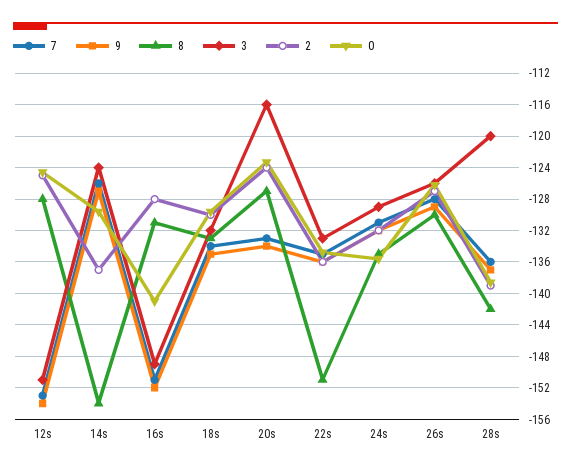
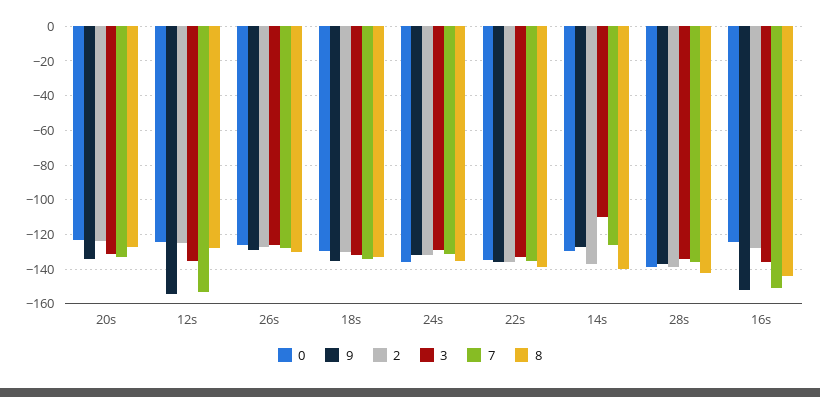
  {
    "7": {
      "12s": -153,
      "14s": -126,
      "16s": -151,
      "18s": -134,
      "20s": -133,
      "22s": -135,
      "24s": -131,
      "26s": -128,
      "28s": -136
    },
    "9": {
      "12s": -154,
      "14s": -127,
      "16s": -152,
      "18s": -135,
      "20s": -134,
      "22s": -136,
      "24s": -132,
      "26s": -129,
      "28s": -137
    },
    "8": {
      "12s": -128,
-     "14s": -154,
+     "14s": -140,
-     "16s": -131,
+     "16s": -145,
      "18s": -133,
      "20s": -127,
-     "22s": -151,
+     "22s": -140,
      "24s": -135,
      "26s": -130,
      "28s": -142
    },
    "3": {
-     "12s": -151,
+     "12s": -135,
-     "14s": -124,
+     "14s": -110,
-     "16s": -149,
+     "16s": -135,
      "18s": -132,
-     "20s": -116,
+     "20s": -130,
      "22s": -133,
      "24s": -129,
      "26s": -126,
-     "28s": -120
+     "28s": -135
    },
    "2": {
      "12s": -125,
      "14s": -137,
      "16s": -128,
      "18s": -130,
      "20s": -124,
      "22s": -136,
      "24s": -132,
      "26s": -127,
      "28s": -139
    },
    "0": {
      "12s": -125,
      "14s": -130,
-     "16s": -141,
+     "16s": -125,
      "18s": -130,
      "20s": -123,
      "22s": -135,
      "24s": -136,
      "26s": -126,
      "28s": -139
    }
  }

